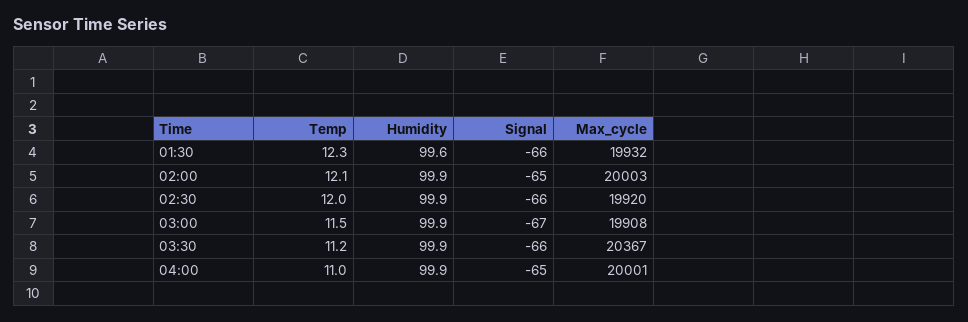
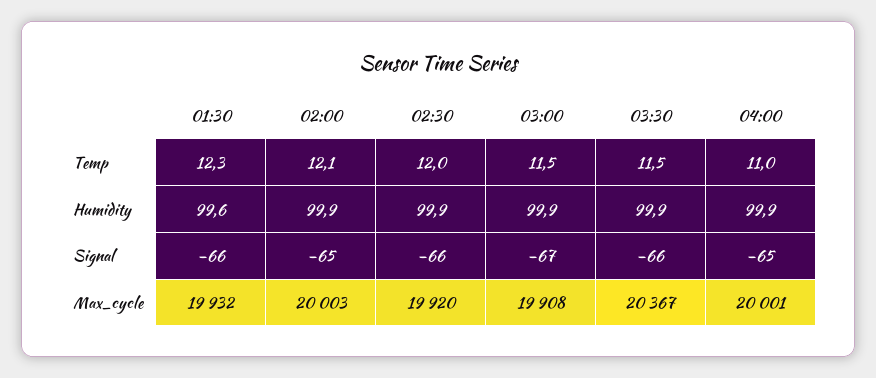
  {
    "Temp": {
      "01:30": 12.3,
      "02:00": 12.1,
      "02:30": 12,
      "03:00": 11.5,
-     "03:30": 11.2,
+     "03:30": 11.5,
      "04:00": 11
    },
    "Humidity": {
      "01:30": 99.6,
      "02:00": 99.9,
      "02:30": 99.9,
      "03:00": 99.9,
      "03:30": 99.9,
      "04:00": 99.9
    },
    "Signal": {
      "01:30": -66,
      "02:00": -65,
      "02:30": -66,
      "03:00": -67,
      "03:30": -66,
      "04:00": -65
    },
    "Max_cycle": {
      "01:30": 19932,
      "02:00": 20003,
      "02:30": 19920,
      "03:00": 19908,
      "03:30": 20367,
      "04:00": 20001
    }
  }

